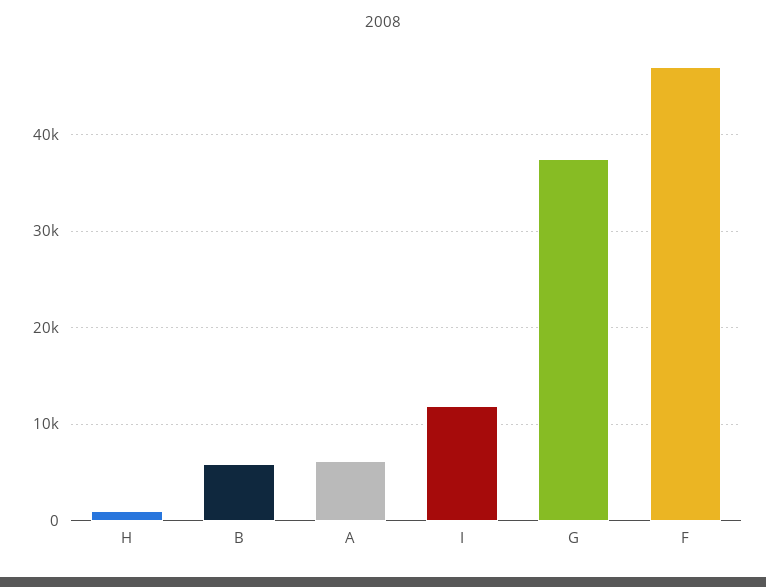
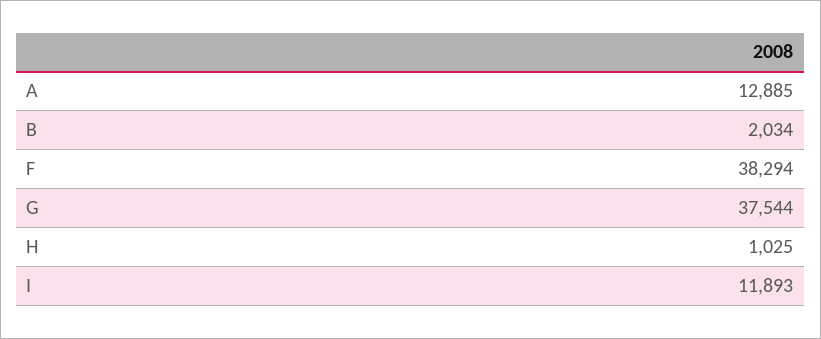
  {
    "H": 1025,
-   "B": 6000,
+   "B": 2034,
-   "A": 6000,
+   "A": 12885,
    "I": 11893,
    "G": 37544,
-   "F": 47000
+   "F": 38294
  }

